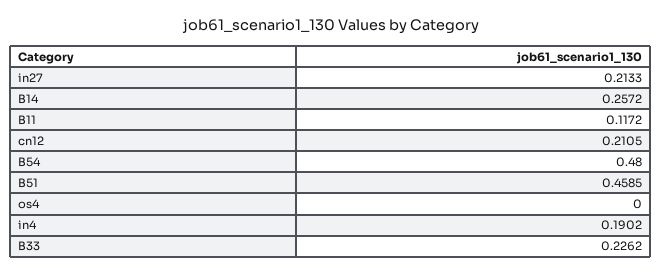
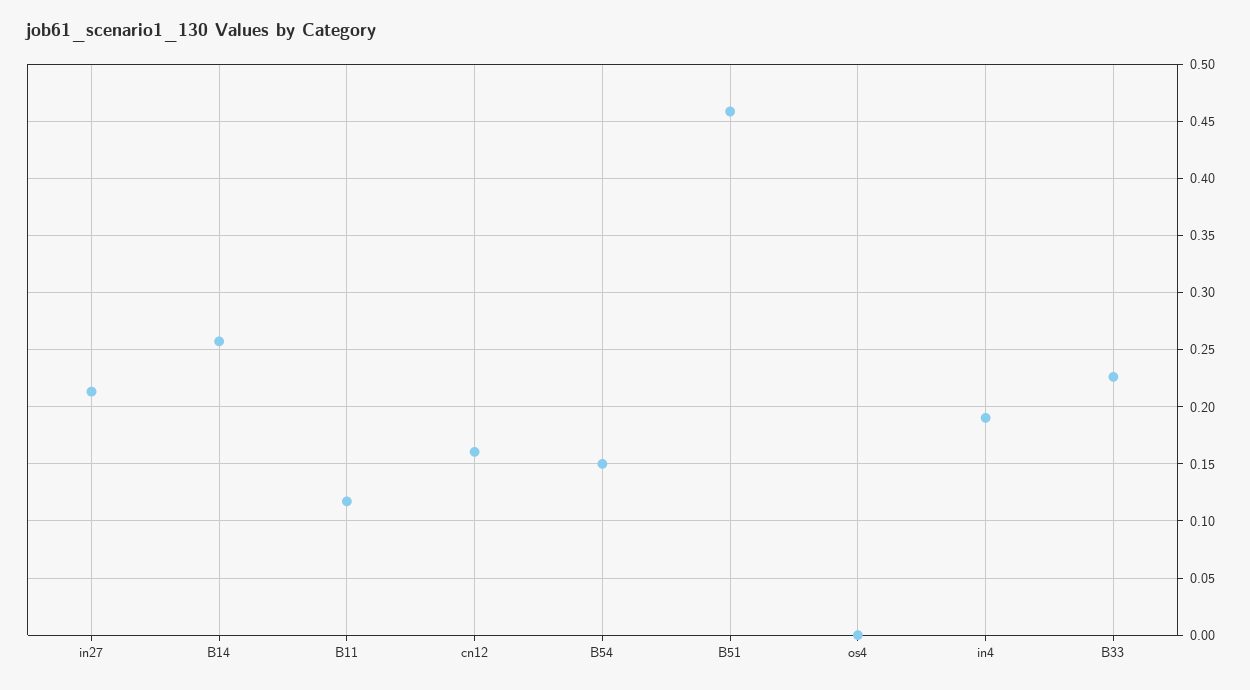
  {
    "in27": 0.2133,
    "B14": 0.2572,
    "B11": 0.1172,
-   "cn12": 0.2105,
+   "cn12": 0.16,
-   "B54": 0.48,
+   "B54": 0.15,
    "B51": 0.4585,
    "os4": 0,
    "in4": 0.1902,
    "B33": 0.2262
  }

